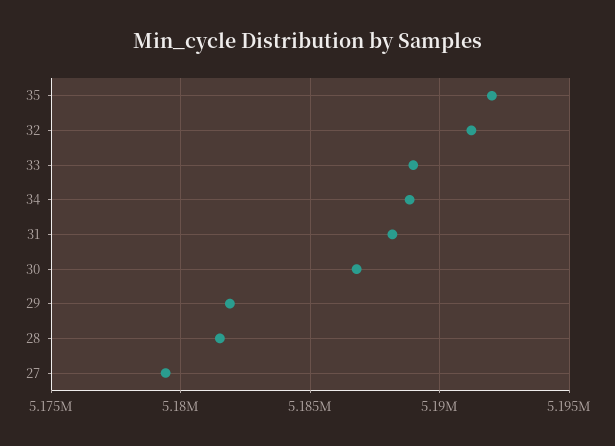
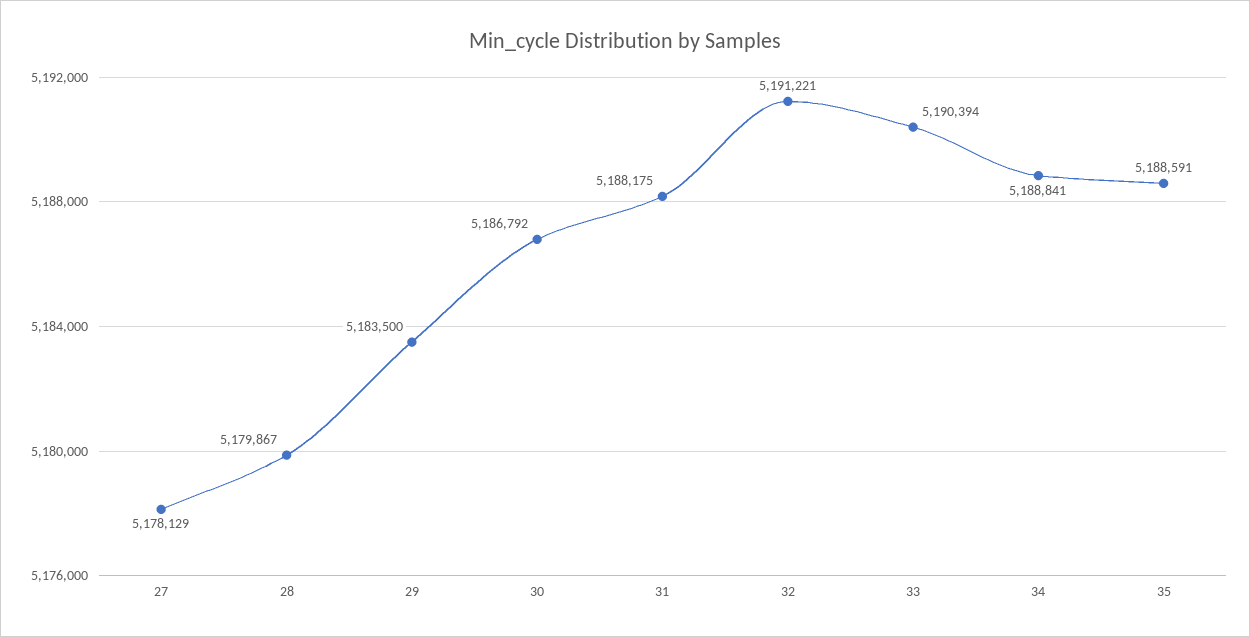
  {
-   "35": 5192000,
+   "35": 5188591,
    "32": 5191221,
-   "33": 5189000,
+   "33": 5190394,
    "34": 5188841,
    "31": 5188175,
    "30": 5186792,
-   "29": 5182000,
+   "29": 5183500,
-   "28": 5181500,
+   "28": 5179867,
-   "27": 5179500
+   "27": 5178129
  }

